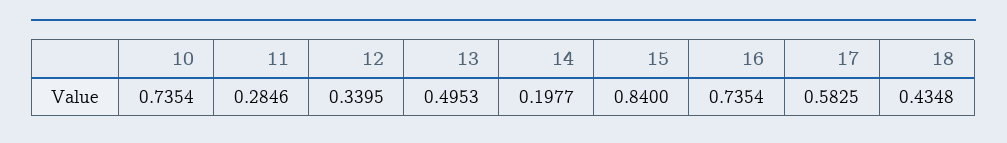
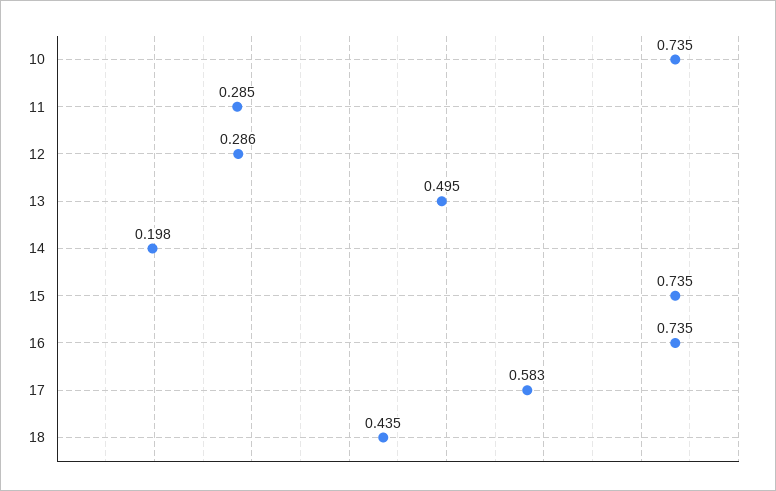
  {
    "10": 0.7354,
    "11": 0.2846,
-   "12": 0.3395,
+   "12": 0.286,
    "13": 0.4953,
    "14": 0.1977,
-   "15": 0.84,
+   "15": 0.735,
    "16": 0.7354,
    "17": 0.5825,
    "18": 0.4348
  }

